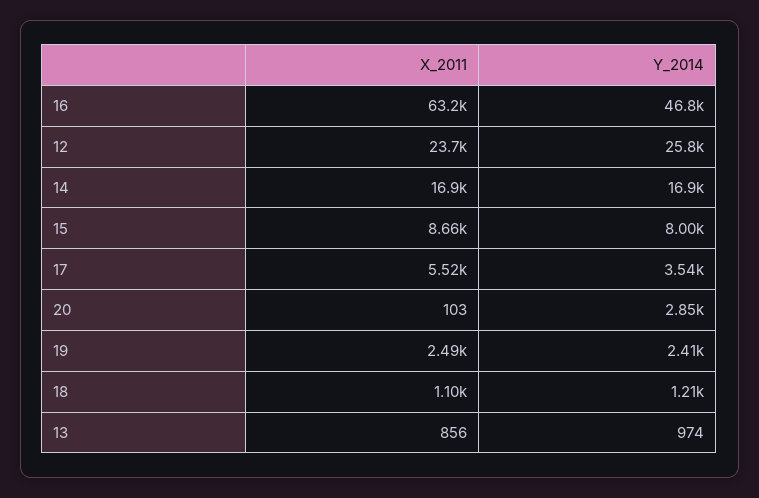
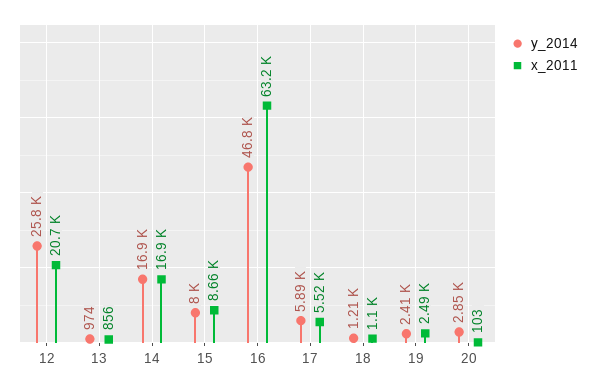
  {
    "X_2011": {
      "16": 63200,
-     "12": 23700,
+     "12": 20700,
      "14": 16900,
      "15": 8660,
      "17": 5520,
      "20": 103,
      "19": 2490,
      "18": 1100,
      "13": 856
    },
    "Y_2014": {
      "16": 46800,
      "12": 25800,
      "14": 16900,
      "15": 8000,
-     "17": 3540,
+     "17": 5890,
      "20": 2850,
      "19": 2410,
      "18": 1210,
      "13": 974
    }
  }

